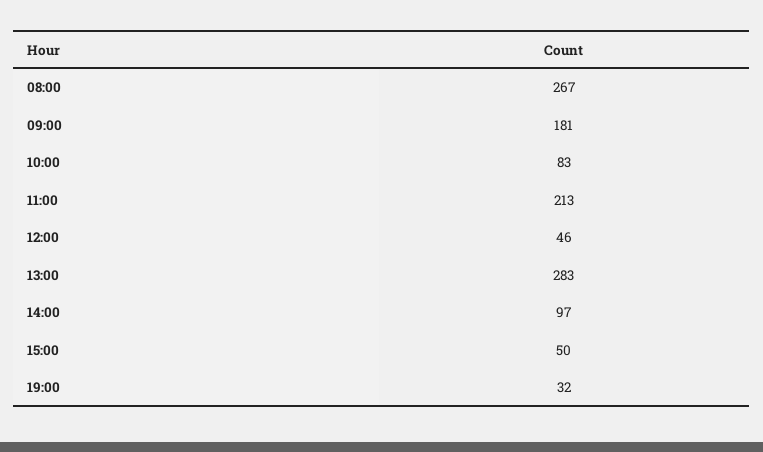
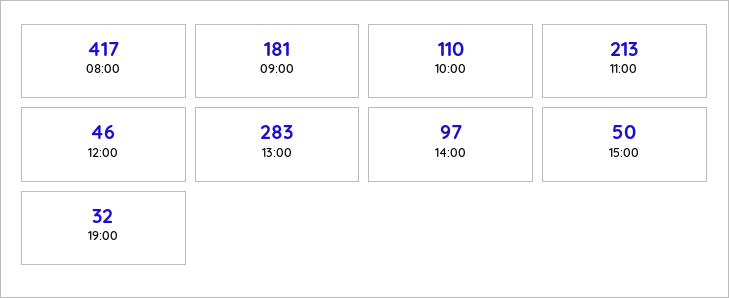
  {
-   "08:00": 267,
+   "08:00": 417,
    "09:00": 181,
-   "10:00": 83,
+   "10:00": 110,
    "11:00": 213,
    "12:00": 46,
    "13:00": 283,
    "14:00": 97,
    "15:00": 50,
    "19:00": 32
  }

